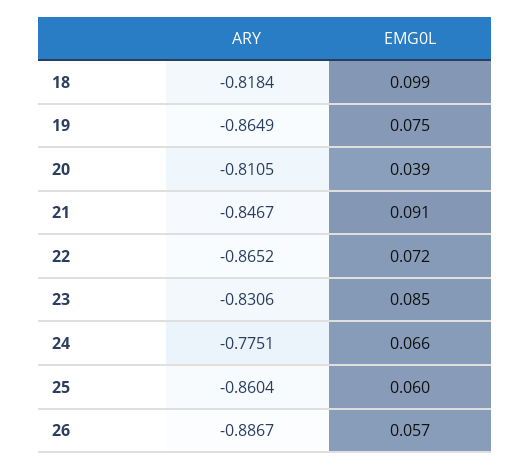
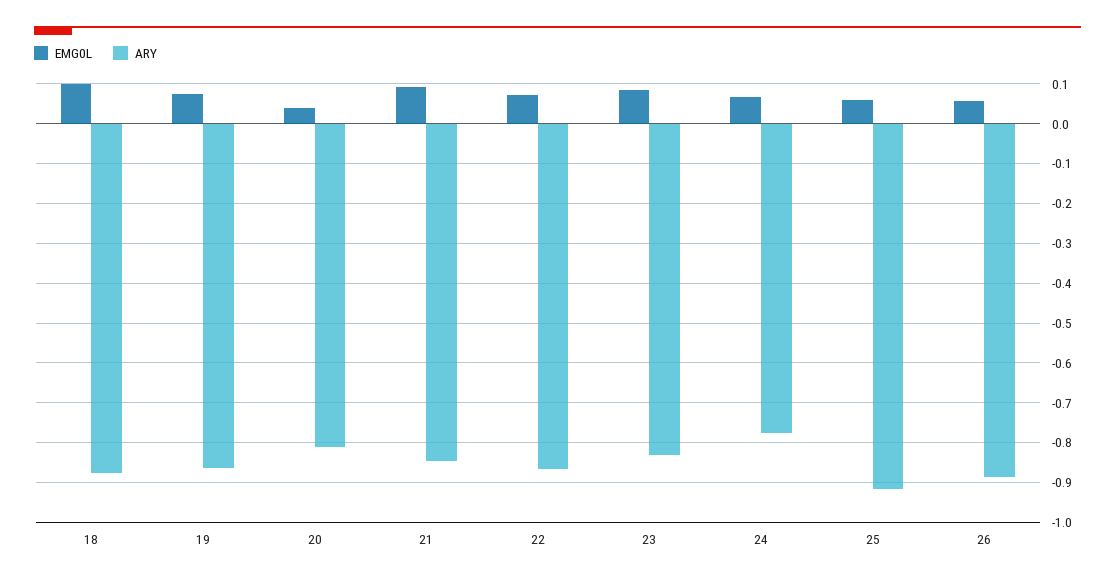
  {
    "ARY": {
-     "18": -0.8184,
+     "18": -0.88,
      "19": -0.8649,
      "20": -0.8105,
      "21": -0.8467,
      "22": -0.8652,
      "23": -0.8306,
      "24": -0.7751,
-     "25": -0.8604,
+     "25": -0.92,
      "26": -0.8867
    },
    "EMG0L": {
      "18": 0.099,
      "19": 0.075,
      "20": 0.039,
      "21": 0.091,
      "22": 0.072,
      "23": 0.085,
      "24": 0.066,
      "25": 0.06,
      "26": 0.057
    }
  }

